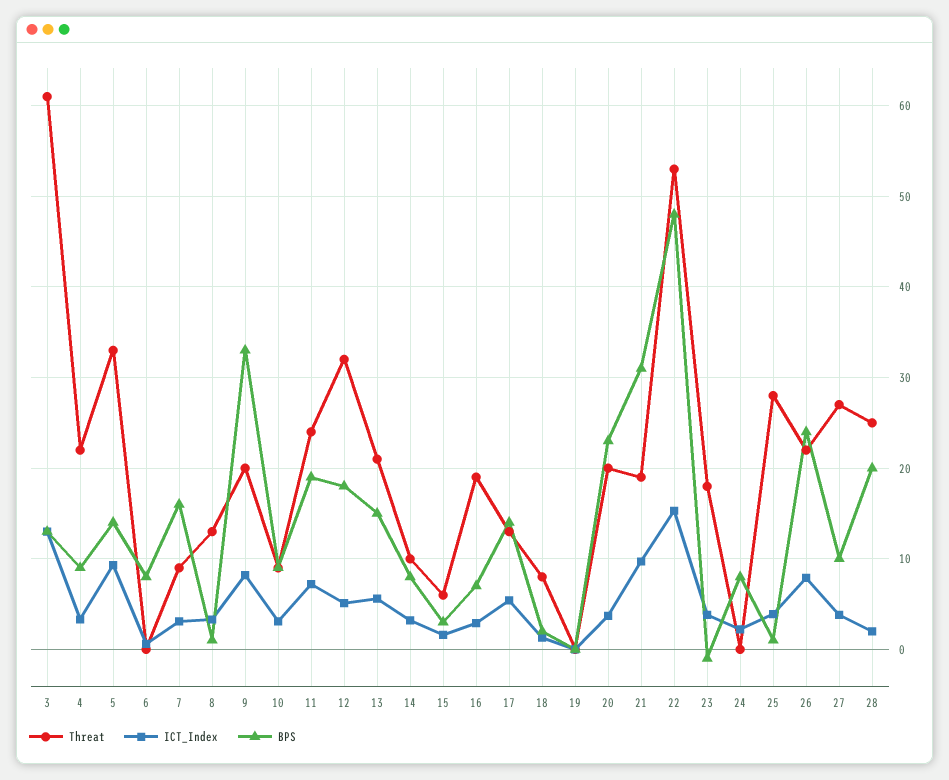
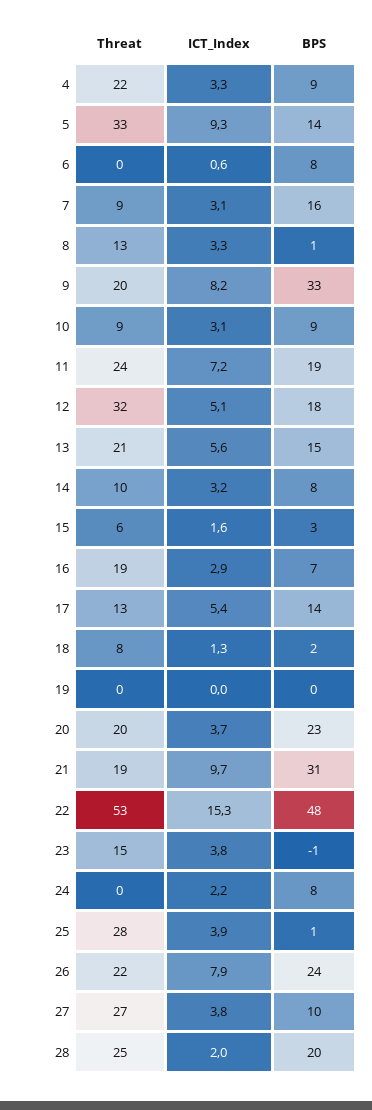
  {
    "Threat": {
-     "3": 61,
      "4": 22,
      "5": 33,
      "6": 0,
      "7": 9,
      "8": 13,
      "9": 20,
      "10": 9,
      "11": 24,
      "12": 32,
      "13": 21,
      "14": 10,
      "15": 6,
      "16": 19,
      "17": 13,
      "18": 8,
      "19": 0,
      "20": 20,
      "21": 19,
      "22": 53,
-     "23": 18,
+     "23": 15,
      "24": 0,
      "25": 28,
      "26": 22,
      "27": 27,
      "28": 25
    },
    "ICT_Index": {
-     "3": 13,
      "4": 3.3,
      "5": 9.3,
      "6": 0.6,
      "7": 3.1,
      "8": 3.3,
      "9": 8.2,
      "10": 3.1,
      "11": 7.2,
      "12": 5.1,
      "13": 5.6,
      "14": 3.2,
      "15": 1.6,
      "16": 2.9,
      "17": 5.4,
      "18": 1.3,
      "19": 0,
      "20": 3.7,
      "21": 9.7,
      "22": 15.3,
      "23": 3.8,
      "24": 2.2,
      "25": 3.9,
      "26": 7.9,
      "27": 3.8,
      "28": 2
    },
    "BPS": {
-     "3": 13,
      "4": 9,
      "5": 14,
      "6": 8,
      "7": 16,
      "8": 1,
      "9": 33,
      "10": 9,
      "11": 19,
      "12": 18,
      "13": 15,
      "14": 8,
      "15": 3,
      "16": 7,
      "17": 14,
      "18": 2,
      "19": 0,
      "20": 23,
      "21": 31,
      "22": 48,
      "23": -1,
      "24": 8,
      "25": 1,
      "26": 24,
      "27": 10,
      "28": 20
    }
  }

